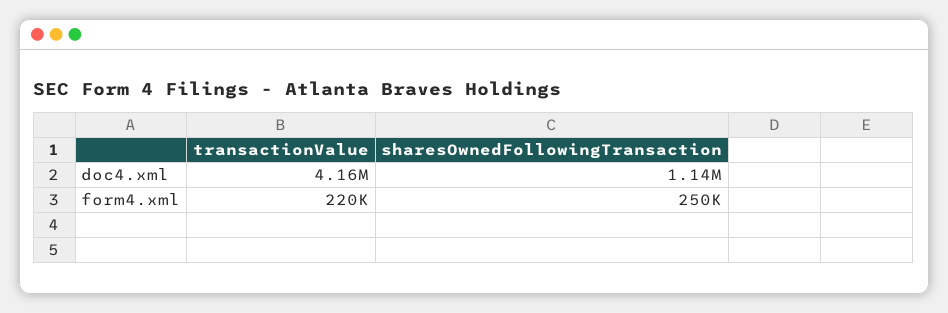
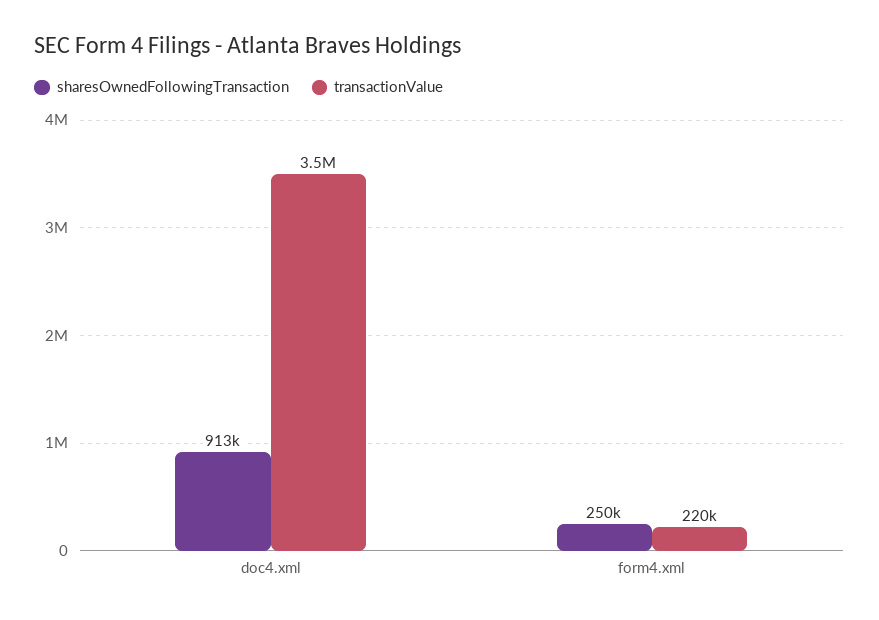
  {
    "transactionValue": {
-     "doc4.xml": 4160000,
+     "doc4.xml": 3500000,
      "form4.xml": 220000
    },
    "sharesOwnedFollowingTransaction": {
-     "doc4.xml": 1140000,
+     "doc4.xml": 913000,
      "form4.xml": 250000
    }
  }

